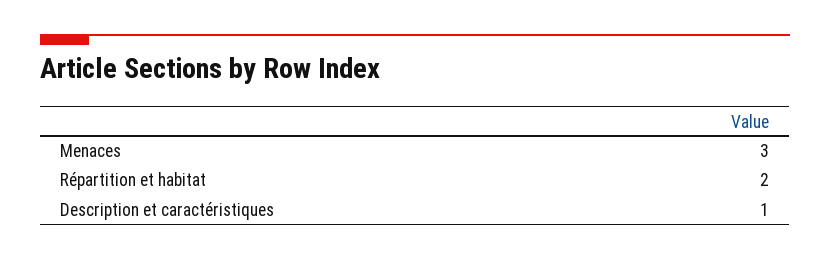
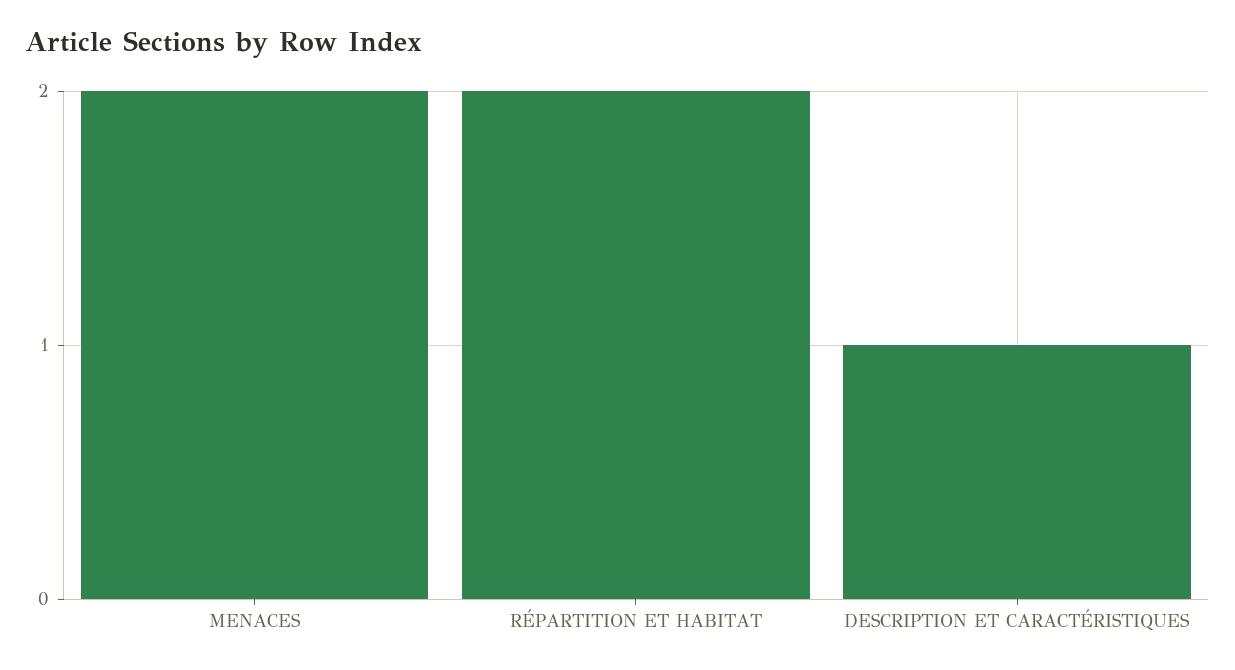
  {
-   "Menaces": 3,
+   "Menaces": 2,
    "Répartition et habitat": 2,
    "Description et caractéristiques": 1
  }

